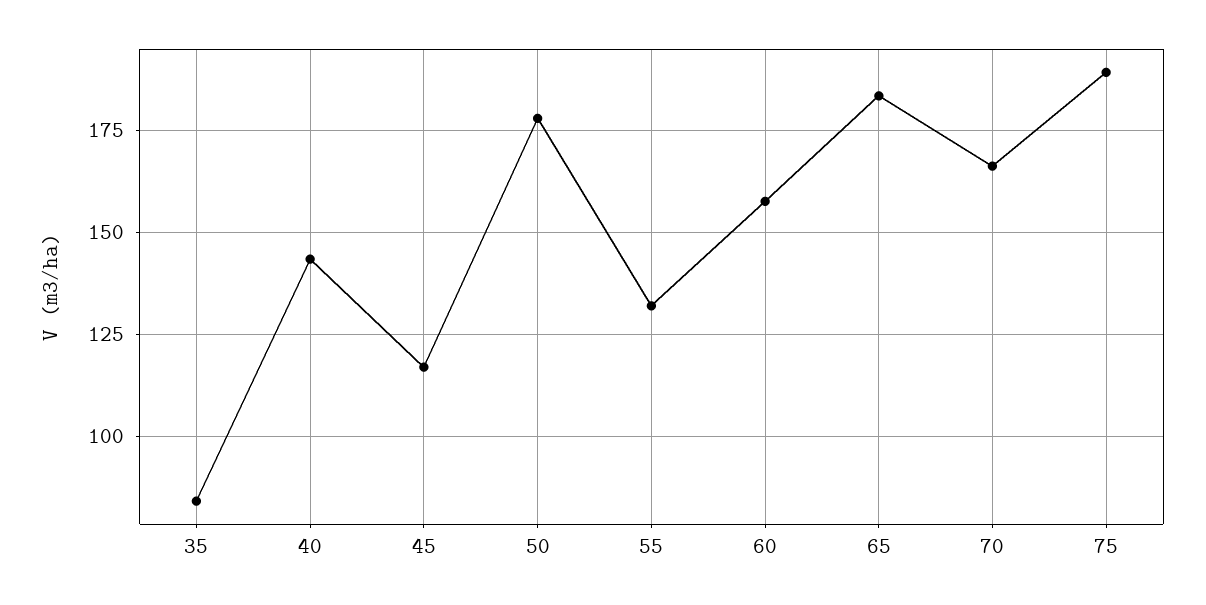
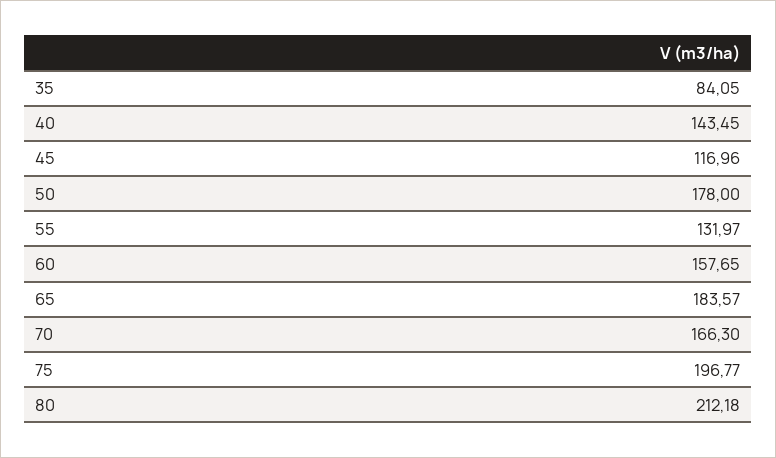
  {
    "35": 84.05,
    "40": 143.45,
    "45": 116.96,
    "50": 178,
    "55": 131.97,
    "60": 157.65,
    "65": 183.57,
    "70": 166.3,
-   "75": 190
+   "75": 196.77,
+   "80": 212.18
  }

